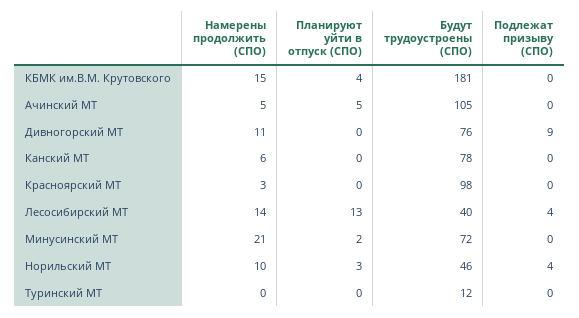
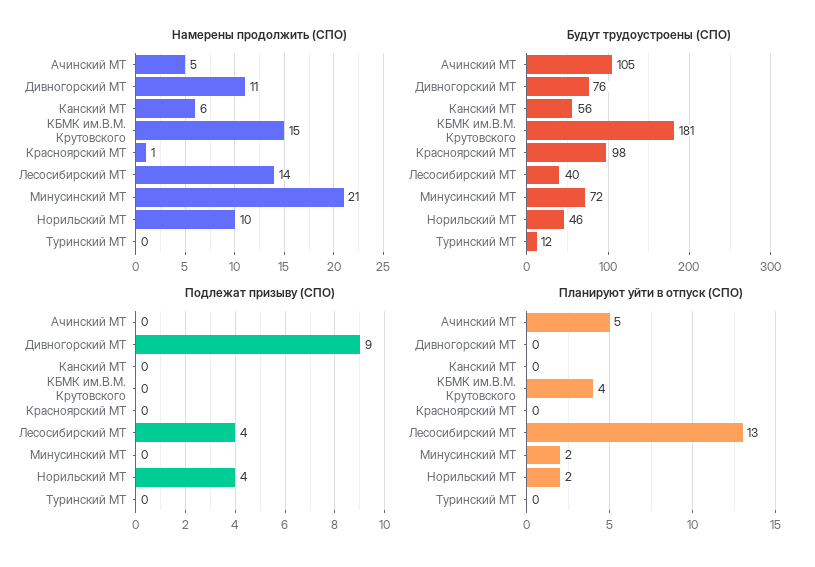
  {
    "Намерены продолжить (СПО)": {
      "КБМК им.В.М. Крутовского": 15,
      "Ачинский МТ": 5,
      "Дивногорский МТ": 11,
      "Канский МТ": 6,
-     "Красноярский МТ": 3,
+     "Красноярский МТ": 1,
      "Лесосибирский МТ": 14,
      "Минусинский МТ": 21,
      "Норильский МТ": 10,
      "Туринский МТ": 0
    },
    "Планируют уйти в отпуск (СПО)": {
      "КБМК им.В.М. Крутовского": 4,
      "Ачинский МТ": 5,
      "Дивногорский МТ": 0,
      "Канский МТ": 0,
      "Красноярский МТ": 0,
      "Лесосибирский МТ": 13,
      "Минусинский МТ": 2,
-     "Норильский МТ": 3,
+     "Норильский МТ": 2,
      "Туринский МТ": 0
    },
    "Будут трудоустроены (СПО)": {
      "КБМК им.В.М. Крутовского": 181,
      "Ачинский МТ": 105,
      "Дивногорский МТ": 76,
-     "Канский МТ": 78,
+     "Канский МТ": 56,
      "Красноярский МТ": 98,
      "Лесосибирский МТ": 40,
      "Минусинский МТ": 72,
      "Норильский МТ": 46,
      "Туринский МТ": 12
    },
    "Подлежат призыву (СПО)": {
      "КБМК им.В.М. Крутовского": 0,
      "Ачинский МТ": 0,
      "Дивногорский МТ": 9,
      "Канский МТ": 0,
      "Красноярский МТ": 0,
      "Лесосибирский МТ": 4,
      "Минусинский МТ": 0,
      "Норильский МТ": 4,
      "Туринский МТ": 0
    }
  }

